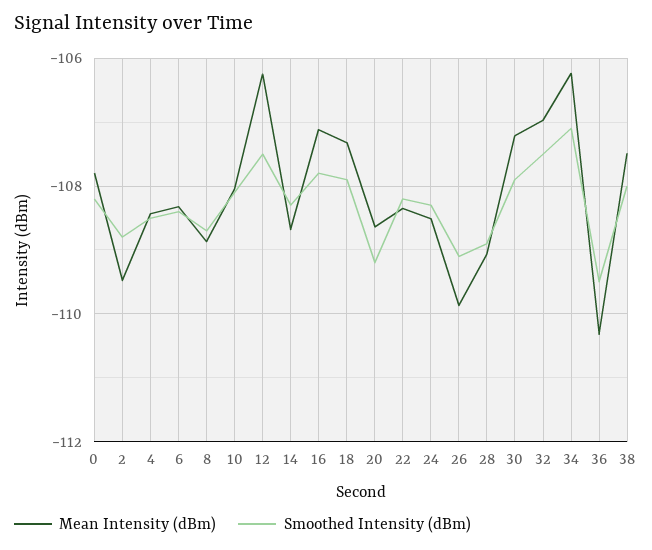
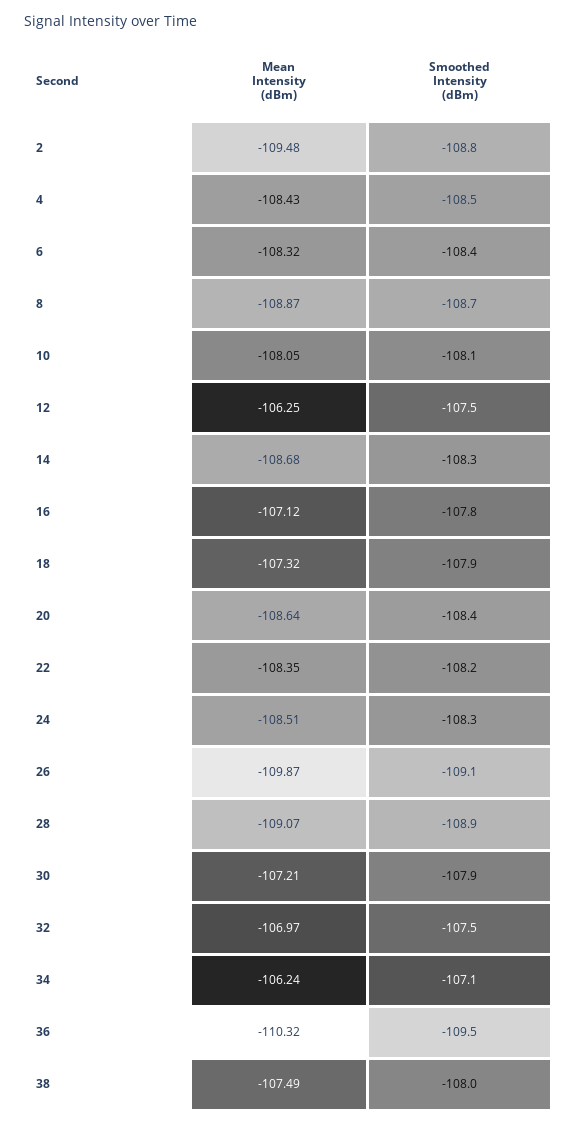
  {
    "Mean Intensity (dBm)": {
-     "0": -107.8,
      "2": -109.48,
      "4": -108.43,
      "6": -108.32,
      "8": -108.87,
      "10": -108.05,
      "12": -106.25,
      "14": -108.68,
      "16": -107.12,
      "18": -107.32,
      "20": -108.64,
      "22": -108.35,
      "24": -108.51,
      "26": -109.87,
      "28": -109.07,
      "30": -107.21,
      "32": -106.97,
      "34": -106.24,
      "36": -110.32,
      "38": -107.49
    },
    "Smoothed Intensity (dBm)": {
-     "0": -108.2,
      "2": -108.8,
      "4": -108.5,
      "6": -108.4,
      "8": -108.7,
      "10": -108.1,
      "12": -107.5,
      "14": -108.3,
      "16": -107.8,
      "18": -107.9,
-     "20": -109.2,
+     "20": -108.4,
      "22": -108.2,
      "24": -108.3,
      "26": -109.1,
      "28": -108.9,
      "30": -107.9,
      "32": -107.5,
      "34": -107.1,
      "36": -109.5,
      "38": -108
    }
  }

